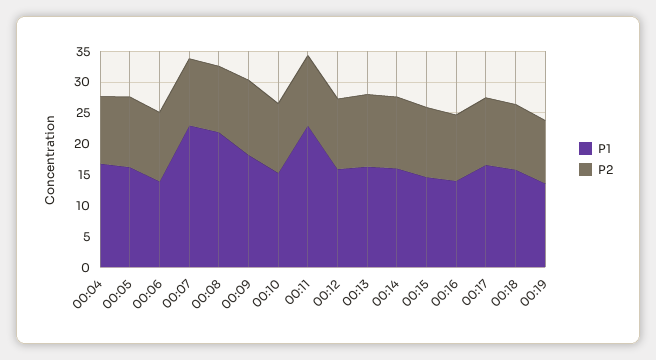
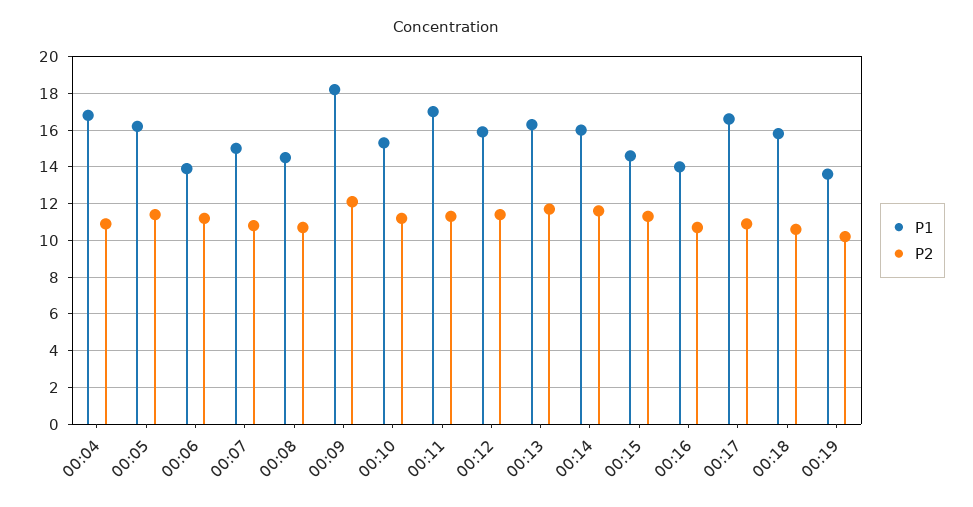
  {
    "P1": {
      "00:04": 17,
      "00:05": 16,
      "00:06": 14,
-     "00:07": 22.5,
+     "00:07": 15,
-     "00:08": 22.5,
+     "00:08": 14.5,
      "00:09": 18,
      "00:10": 15.5,
-     "00:11": 22.5,
+     "00:11": 17,
      "00:12": 16,
      "00:13": 16.5,
      "00:14": 16,
      "00:15": 14.5,
      "00:16": 14,
      "00:17": 16.5,
      "00:18": 16,
      "00:19": 13.5
    },
    "P2": {
      "00:04": 11,
      "00:05": 11.5,
      "00:06": 11,
      "00:07": 11,
      "00:08": 10.5,
      "00:09": 12,
      "00:10": 11,
      "00:11": 11.5,
      "00:12": 11.5,
      "00:13": 11.5,
      "00:14": 11.5,
      "00:15": 11.5,
      "00:16": 10.5,
      "00:17": 11,
      "00:18": 10.5,
      "00:19": 10
    }
  }

